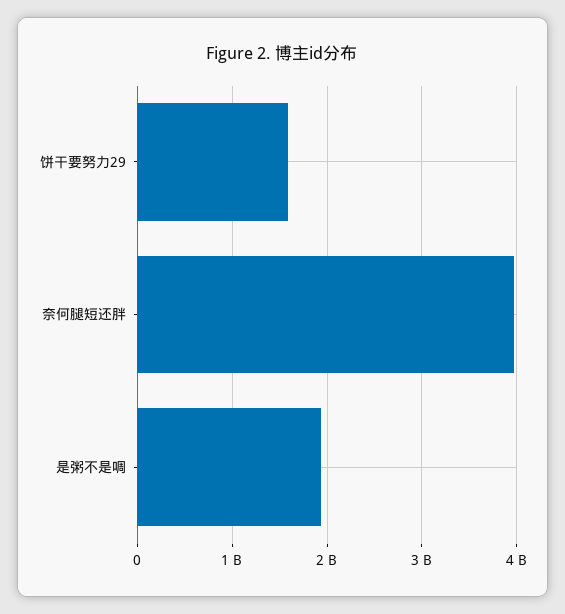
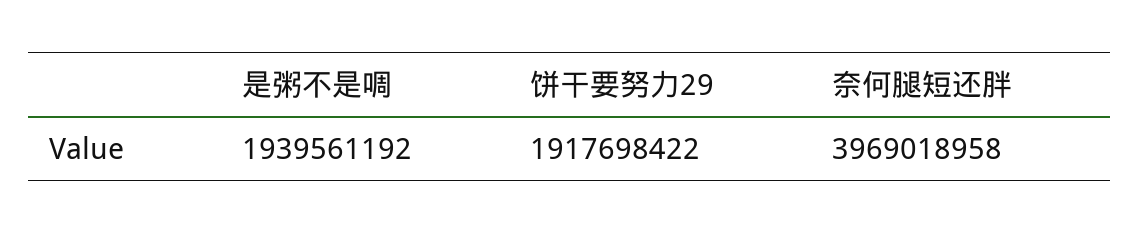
  {
-   "饼干要努力29": 1600000000,
+   "饼干要努力29": 1917698422,
    "奈何腿短还胖": 3969018958,
    "是粥不是啁": 1939561192
  }

